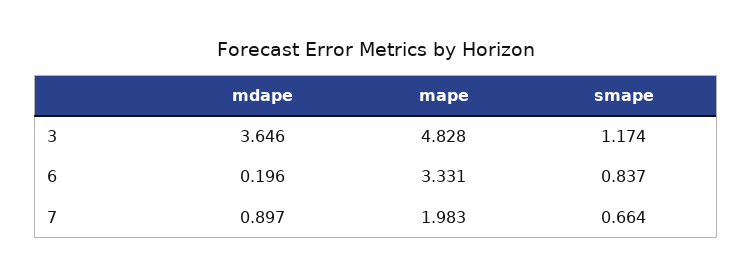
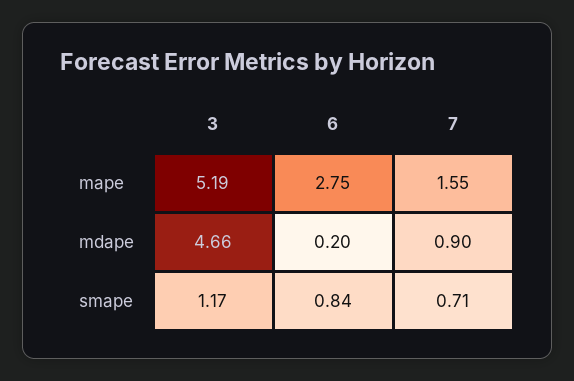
  {
    "mdape": {
-     "3": 3.646,
+     "3": 4.66,
      "6": 0.196,
      "7": 0.897
    },
    "mape": {
-     "3": 4.828,
+     "3": 5.19,
-     "6": 3.331,
+     "6": 2.75,
-     "7": 1.983
+     "7": 1.55
    },
    "smape": {
      "3": 1.174,
      "6": 0.837,
-     "7": 0.664
+     "7": 0.71
    }
  }

